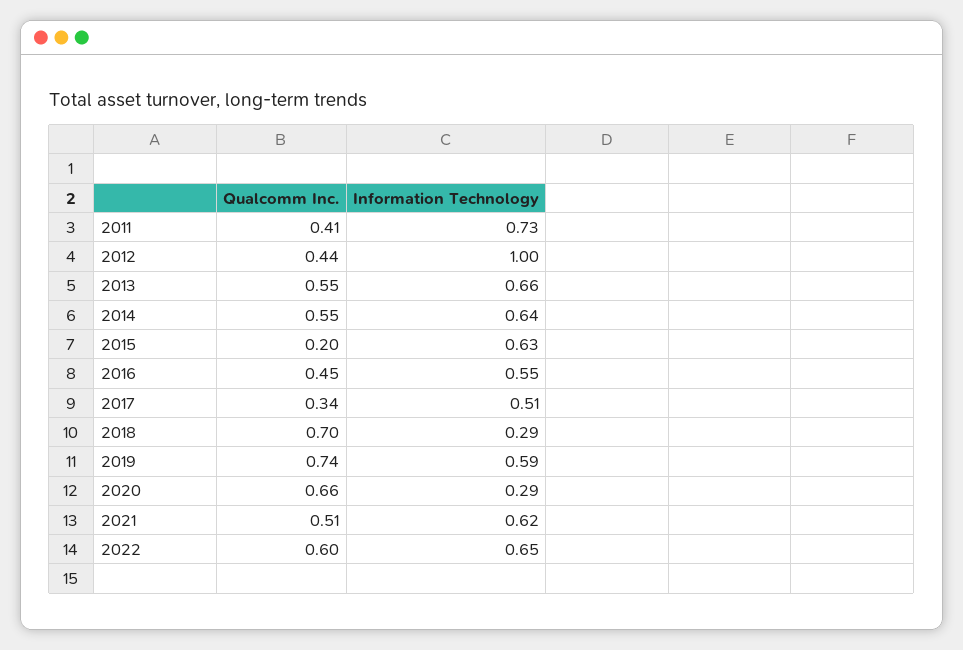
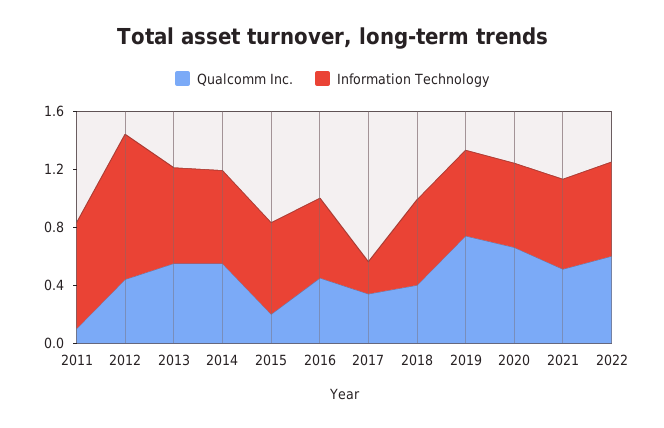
  {
    "Qualcomm Inc.": {
-     "2011": 0.41,
+     "2011": 0.1,
      "2012": 0.44,
      "2013": 0.55,
      "2014": 0.55,
      "2015": 0.2,
      "2016": 0.45,
      "2017": 0.34,
-     "2018": 0.7,
+     "2018": 0.4,
      "2019": 0.74,
      "2020": 0.66,
      "2021": 0.51,
      "2022": 0.6
    },
    "Information Technology": {
      "2011": 0.73,
      "2012": 1,
      "2013": 0.66,
      "2014": 0.64,
      "2015": 0.63,
      "2016": 0.55,
-     "2017": 0.51,
+     "2017": 0.2,
-     "2018": 0.29,
+     "2018": 0.6,
      "2019": 0.59,
-     "2020": 0.29,
+     "2020": 0.6,
      "2021": 0.62,
      "2022": 0.65
    }
  }

